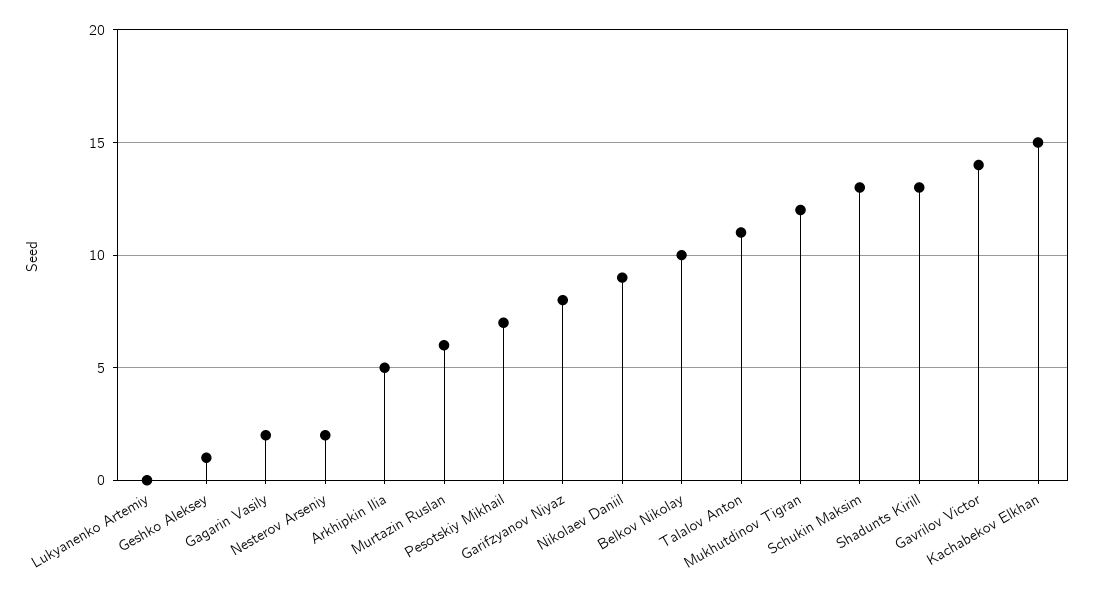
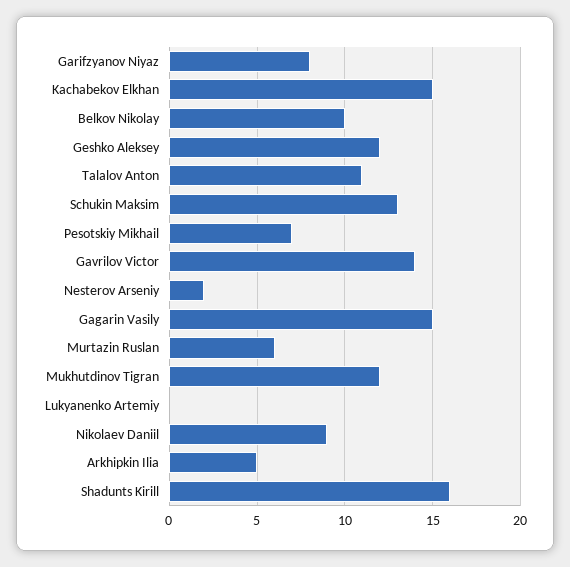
  {
    "Lukyanenko Artemiy": 0,
-   "Geshko Aleksey": 1,
+   "Geshko Aleksey": 12,
-   "Gagarin Vasily": 2,
+   "Gagarin Vasily": 15,
    "Nesterov Arseniy": 2,
    "Arkhipkin Ilia": 5,
    "Murtazin Ruslan": 6,
    "Pesotskiy Mikhail": 7,
    "Garifzyanov Niyaz": 8,
    "Nikolaev Daniil": 9,
    "Belkov Nikolay": 10,
    "Talalov Anton": 11,
    "Mukhutdinov Tigran": 12,
    "Schukin Maksim": 13,
-   "Shadunts Kirill": 13,
+   "Shadunts Kirill": 16,
    "Gavrilov Victor": 14,
    "Kachabekov Elkhan": 15
  }

